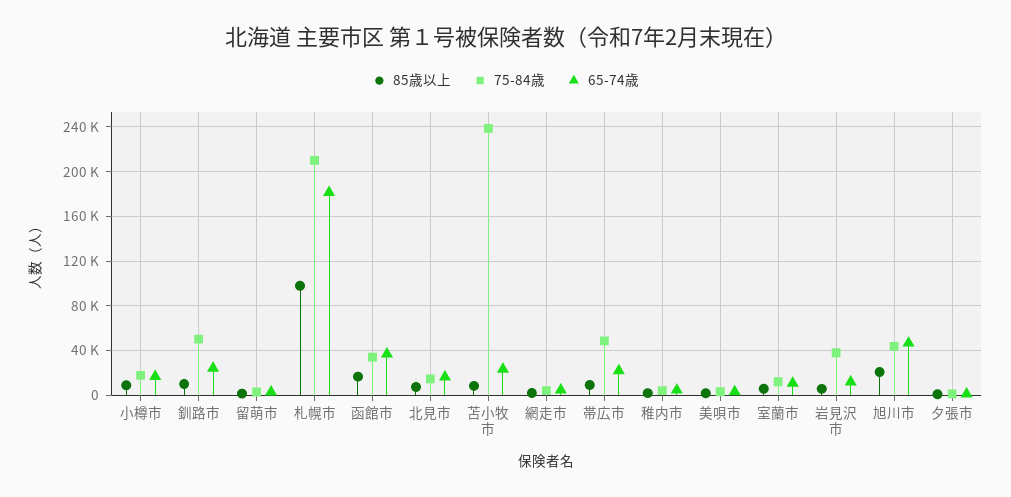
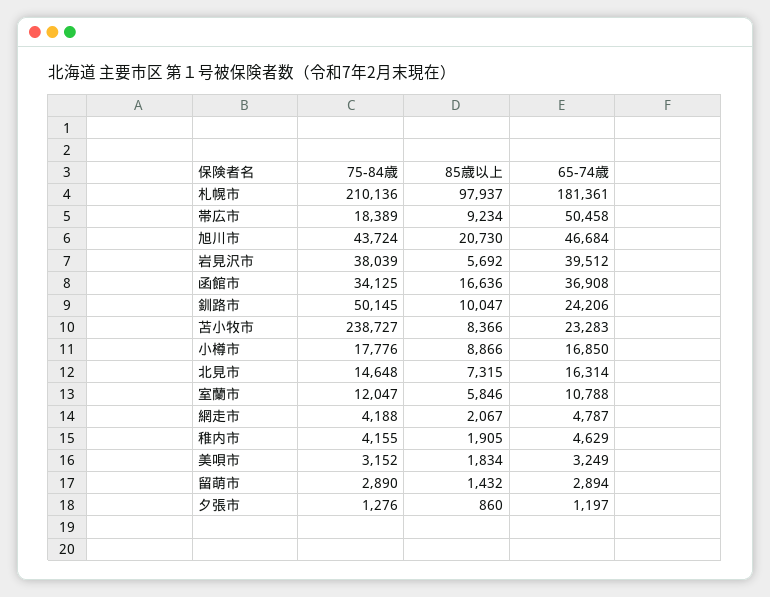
  {
    "85歳以上": {
      "小樽市": 8866,
      "釧路市": 10047,
      "留萌市": 1432,
      "札幌市": 97937,
      "函館市": 16636,
      "北見市": 7315,
      "苫小牧市": 8366,
      "網走市": 2067,
      "帯広市": 9234,
      "稚内市": 1905,
      "美唄市": 1834,
      "室蘭市": 5846,
      "岩見沢市": 5692,
      "旭川市": 20730,
      "夕張市": 860
    },
    "75-84歳": {
      "小樽市": 17776,
      "釧路市": 50145,
      "留萌市": 2890,
      "札幌市": 210136,
      "函館市": 34125,
      "北見市": 14648,
      "苫小牧市": 238727,
      "網走市": 4188,
-     "帯広市": 50000,
+     "帯広市": 18389,
      "稚内市": 4155,
      "美唄市": 3152,
      "室蘭市": 12047,
      "岩見沢市": 38039,
      "旭川市": 43724,
      "夕張市": 1276
    },
    "65-74歳": {
      "小樽市": 16850,
      "釧路市": 24206,
      "留萌市": 2894,
      "札幌市": 181361,
      "函館市": 36908,
      "北見市": 16314,
      "苫小牧市": 23283,
      "網走市": 4787,
-     "帯広市": 20000,
+     "帯広市": 50458,
      "稚内市": 4629,
      "美唄市": 3249,
      "室蘭市": 10788,
-     "岩見沢市": 10000,
+     "岩見沢市": 39512,
      "旭川市": 46684,
      "夕張市": 1197
    }
  }

